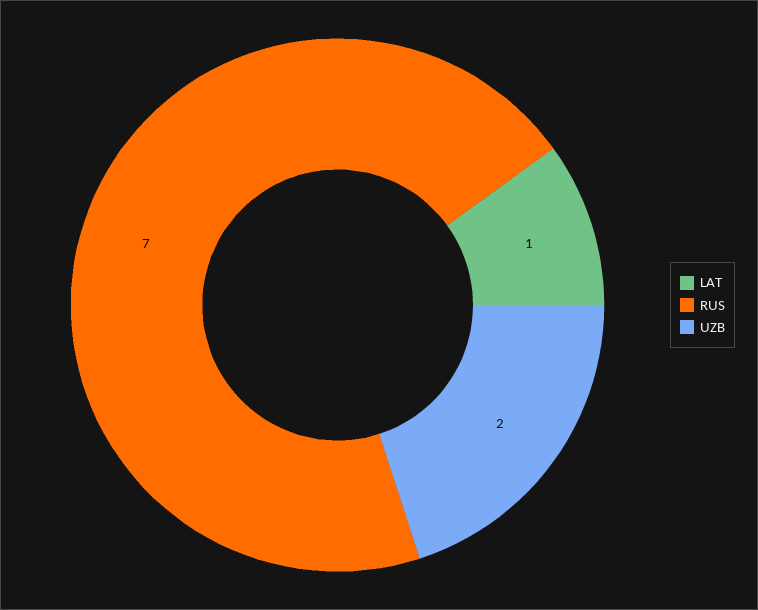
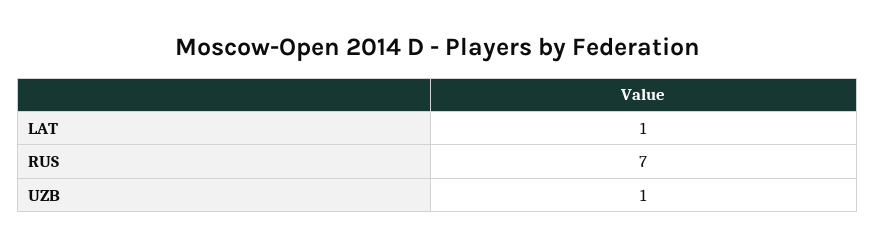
  {
    "LAT": 1,
    "RUS": 7,
-   "UZB": 2
+   "UZB": 1
  }

